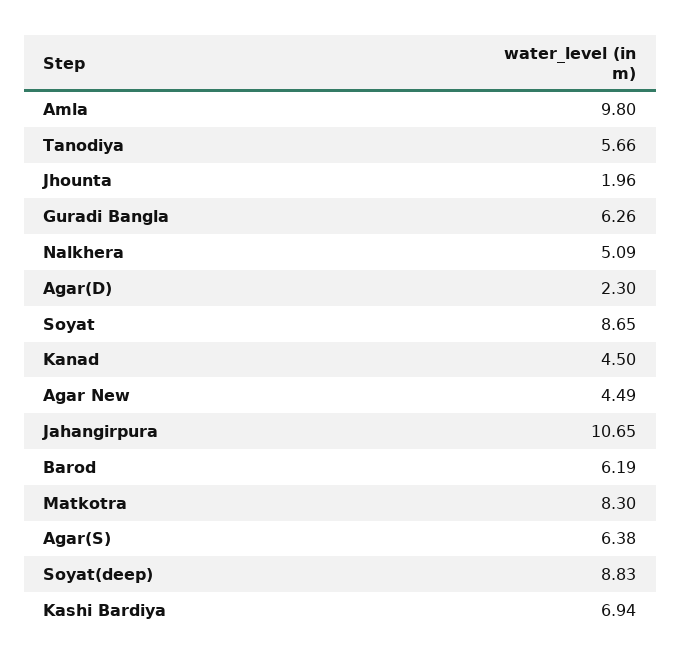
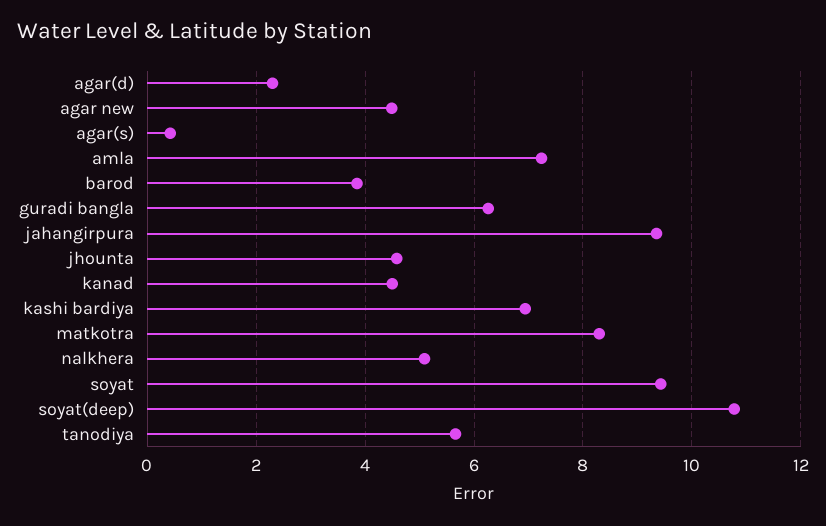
  {
-   "Amla": 9.8,
+   "Amla": 7.2,
    "Tanodiya": 5.66,
-   "Jhounta": 1.96,
+   "Jhounta": 4.6,
    "Guradi Bangla": 6.26,
    "Nalkhera": 5.09,
    "Agar(D)": 2.3,
-   "Soyat": 8.65,
+   "Soyat": 9.4,
    "Kanad": 4.5,
    "Agar New": 4.49,
-   "Jahangirpura": 10.65,
+   "Jahangirpura": 9.4,
-   "Barod": 6.19,
+   "Barod": 3.8,
    "Matkotra": 8.3,
-   "Agar(S)": 6.38,
+   "Agar(S)": 0.4,
-   "Soyat(deep)": 8.83,
+   "Soyat(deep)": 10.8,
    "Kashi Bardiya": 6.94
  }

